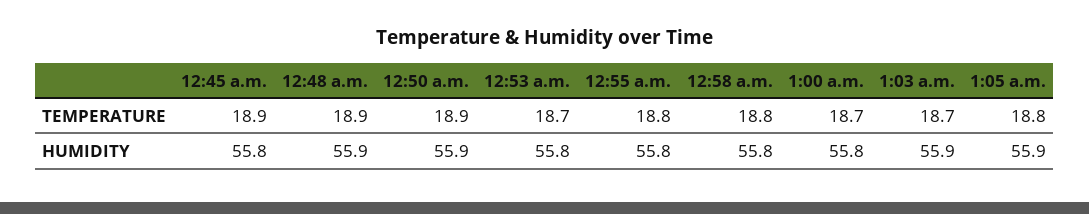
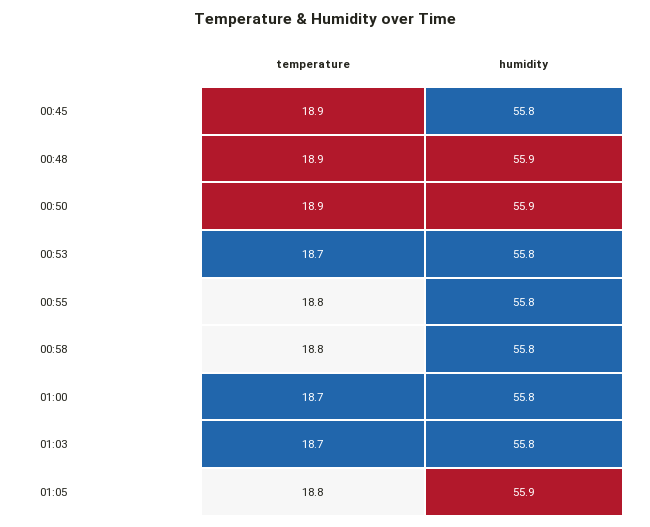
  {
    "12:45 a.m.": {
      "TEMPERATURE": 18.9,
      "HUMIDITY": 55.8
    },
    "12:48 a.m.": {
      "TEMPERATURE": 18.9,
      "HUMIDITY": 55.9
    },
    "12:50 a.m.": {
      "TEMPERATURE": 18.9,
      "HUMIDITY": 55.9
    },
    "12:53 a.m.": {
      "TEMPERATURE": 18.7,
      "HUMIDITY": 55.8
    },
    "12:55 a.m.": {
      "TEMPERATURE": 18.8,
      "HUMIDITY": 55.8
    },
    "12:58 a.m.": {
      "TEMPERATURE": 18.8,
      "HUMIDITY": 55.8
    },
    "1:00 a.m.": {
      "TEMPERATURE": 18.7,
      "HUMIDITY": 55.8
    },
    "1:03 a.m.": {
      "TEMPERATURE": 18.7,
-     "HUMIDITY": 55.9
+     "HUMIDITY": 55.8
    },
    "1:05 a.m.": {
      "TEMPERATURE": 18.8,
      "HUMIDITY": 55.9
    }
  }

